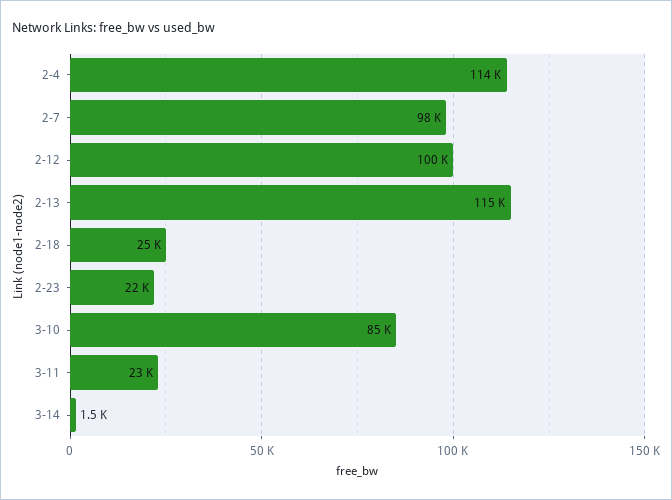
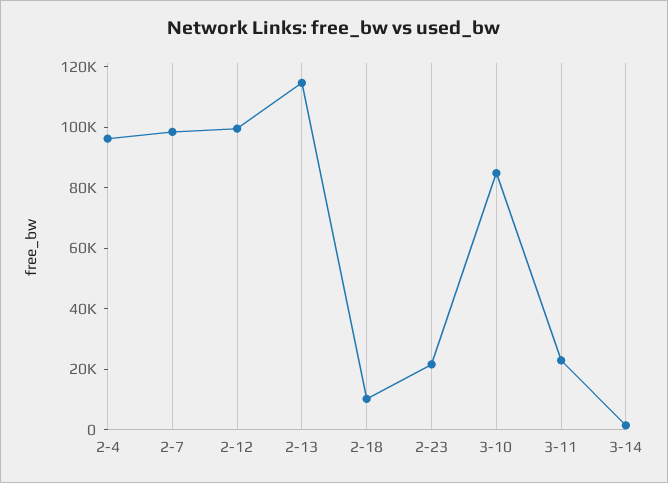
  {
-   "2-4": 114000,
+   "2-4": 95000,
    "2-7": 98000,
    "2-12": 100000,
    "2-13": 115000,
-   "2-18": 25000,
+   "2-18": 10000,
    "2-23": 22000,
    "3-10": 85000,
    "3-11": 23000,
    "3-14": 1500
  }

